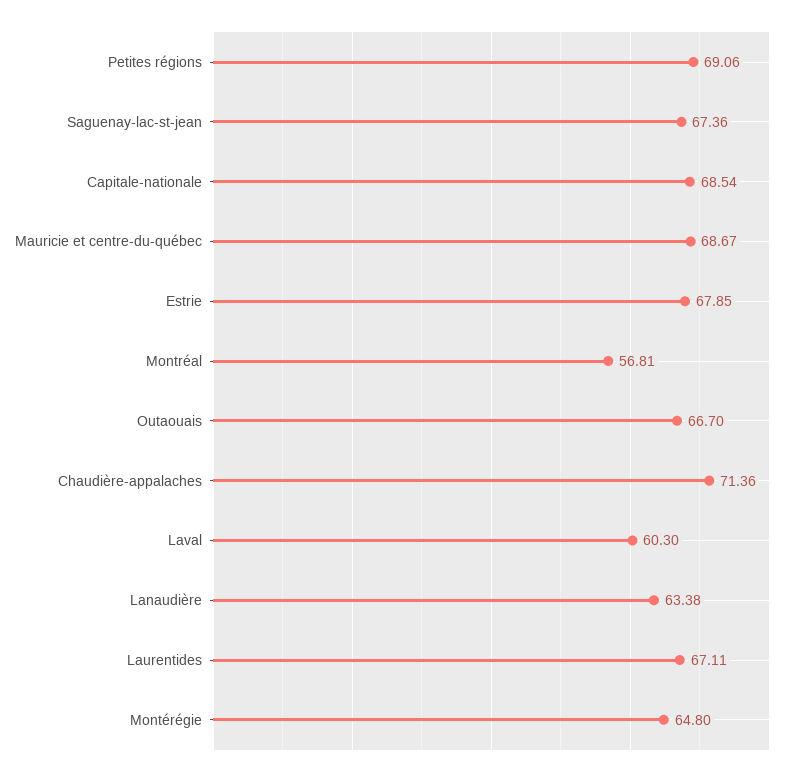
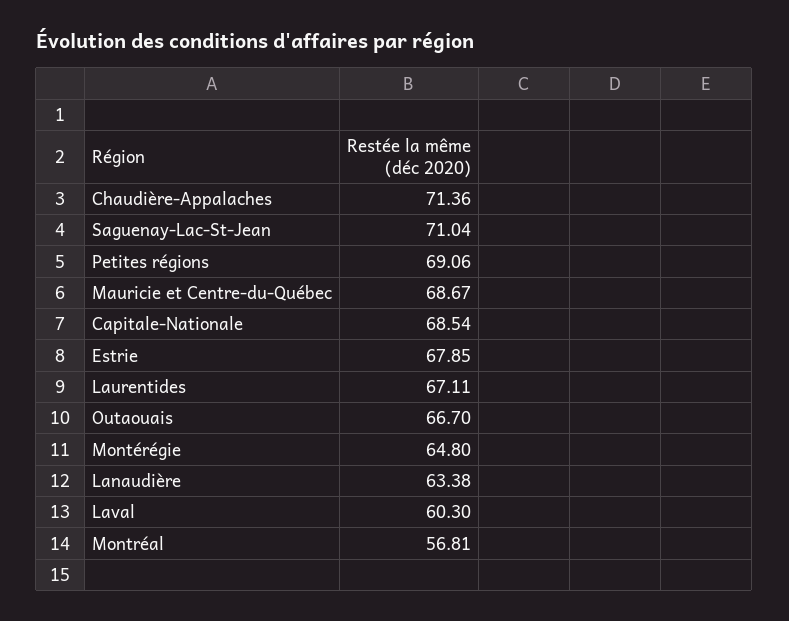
  {
    "Petites régions": 69.06,
-   "Saguenay-lac-st-jean": 67.36,
+   "Saguenay-lac-st-jean": 71.04,
    "Capitale-nationale": 68.54,
    "Mauricie et centre-du-québec": 68.67,
    "Estrie": 67.85,
    "Montréal": 56.81,
    "Outaouais": 66.7,
    "Chaudière-appalaches": 71.36,
    "Laval": 60.3,
    "Lanaudière": 63.38,
    "Laurentides": 67.11,
    "Montérégie": 64.8
  }

